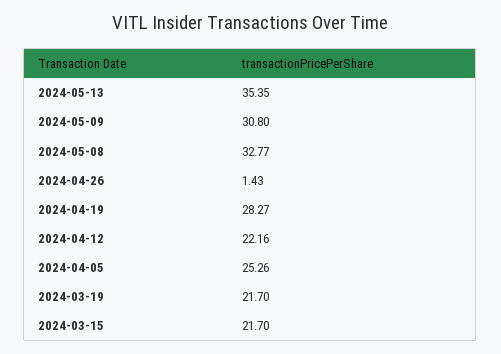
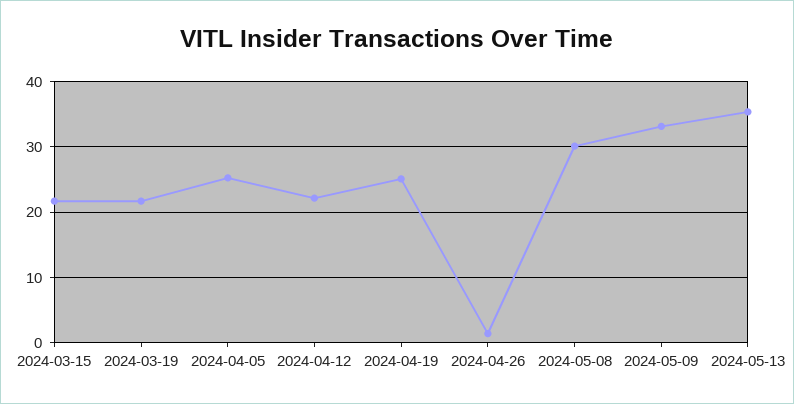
  {
    "2024-05-13": 35.35,
-   "2024-05-09": 30.8,
+   "2024-05-09": 33,
-   "2024-05-08": 32.77,
+   "2024-05-08": 30,
    "2024-04-26": 1.43,
-   "2024-04-19": 28.27,
+   "2024-04-19": 25,
    "2024-04-12": 22.16,
    "2024-04-05": 25.26,
    "2024-03-19": 21.7,
    "2024-03-15": 21.7
  }

